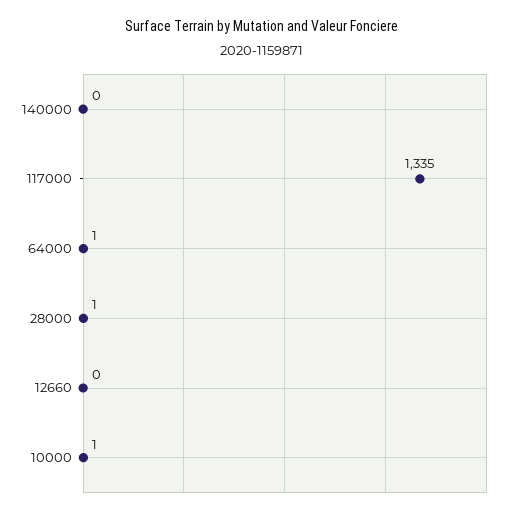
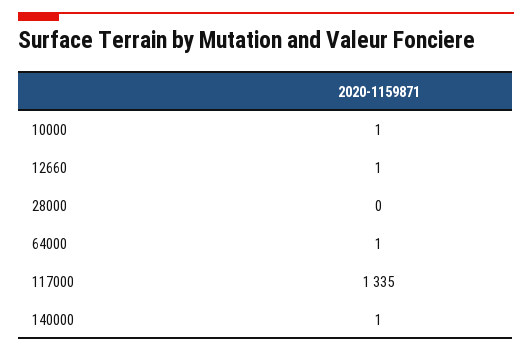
  {
-   "140000": 0,
+   "140000": 1,
    "117000": 1335,
    "64000": 1,
-   "28000": 1,
+   "28000": 0,
-   "12660": 0,
+   "12660": 1,
    "10000": 1
  }

